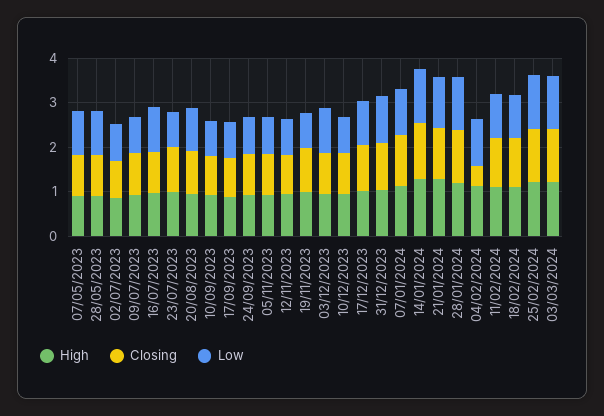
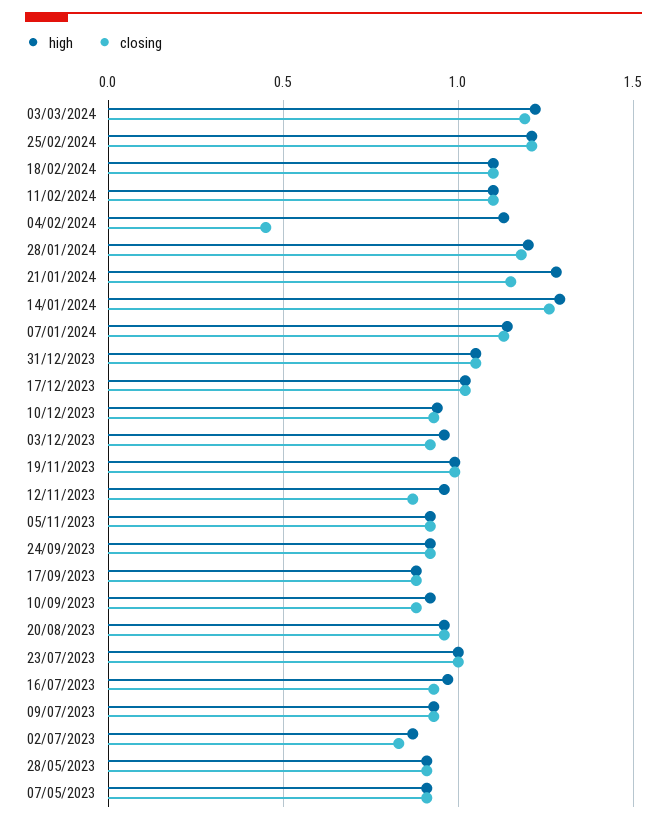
  {
    "High": {
      "07/05/2023": 0.9,
      "28/05/2023": 0.9,
      "02/07/2023": 0.85,
      "09/07/2023": 0.95,
      "16/07/2023": 0.95,
      "23/07/2023": 1,
      "20/08/2023": 0.95,
      "10/09/2023": 0.9,
      "17/09/2023": 0.9,
      "24/09/2023": 0.9,
      "05/11/2023": 0.9,
      "12/11/2023": 0.95,
      "19/11/2023": 1,
      "03/12/2023": 0.95,
      "10/12/2023": 0.95,
      "17/12/2023": 1,
      "31/12/2023": 1.05,
      "07/01/2024": 1.15,
      "14/01/2024": 1.3,
      "21/01/2024": 1.3,
      "28/01/2024": 1.2,
      "04/02/2024": 1.15,
      "11/02/2024": 1.1,
      "18/02/2024": 1.1,
      "25/02/2024": 1.2,
      "03/03/2024": 1.2
    },
    "Closing": {
      "07/05/2023": 0.9,
      "28/05/2023": 0.9,
      "02/07/2023": 0.85,
      "09/07/2023": 0.95,
      "16/07/2023": 0.95,
      "23/07/2023": 1,
      "20/08/2023": 0.95,
      "10/09/2023": 0.9,
      "17/09/2023": 0.9,
      "24/09/2023": 0.9,
      "05/11/2023": 0.9,
      "12/11/2023": 0.85,
      "19/11/2023": 1,
      "03/12/2023": 0.9,
      "10/12/2023": 0.95,
      "17/12/2023": 1,
      "31/12/2023": 1.05,
      "07/01/2024": 1.15,
      "14/01/2024": 1.25,
      "21/01/2024": 1.15,
      "28/01/2024": 1.2,
      "04/02/2024": 0.45,
      "11/02/2024": 1.1,
      "18/02/2024": 1.1,
      "25/02/2024": 1.2,
      "03/03/2024": 1.2
-   },
+   }
-   "Low": {
-     "07/05/2023": 1,
-     "28/05/2023": 1,
-     "02/07/2023": 0.8,
-     "09/07/2023": 0.8,
-     "16/07/2023": 1,
-     "23/07/2023": 0.8,
-     "20/08/2023": 1,
-     "10/09/2023": 0.8,
-     "17/09/2023": 0.8,
-     "24/09/2023": 0.8,
-     "05/11/2023": 0.8,
-     "12/11/2023": 0.8,
-     "19/11/2023": 0.8,
-     "03/12/2023": 1,
-     "10/12/2023": 0.8,
-     "17/12/2023": 1,
-     "31/12/2023": 1,
-     "07/01/2024": 1,
-     "14/01/2024": 1.2,
-     "21/01/2024": 1.2,
-     "28/01/2024": 1.2,
-     "04/02/2024": 1,
-     "11/02/2024": 1,
-     "18/02/2024": 1,
-     "25/02/2024": 1.2,
-     "03/03/2024": 1.2
-   }
  }

